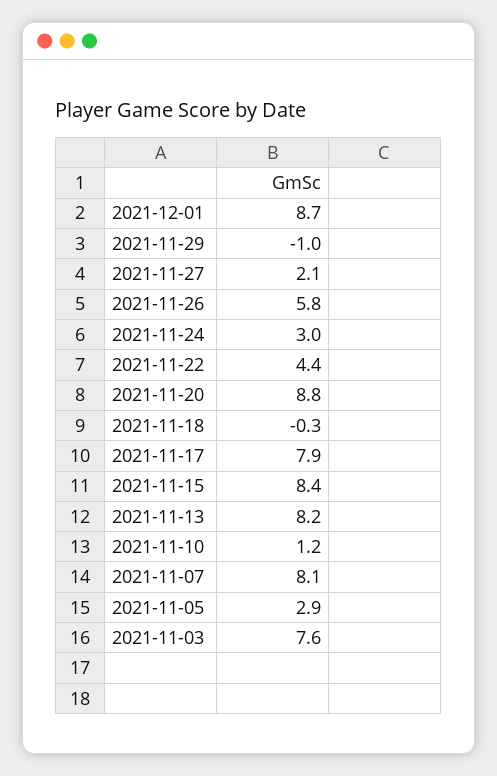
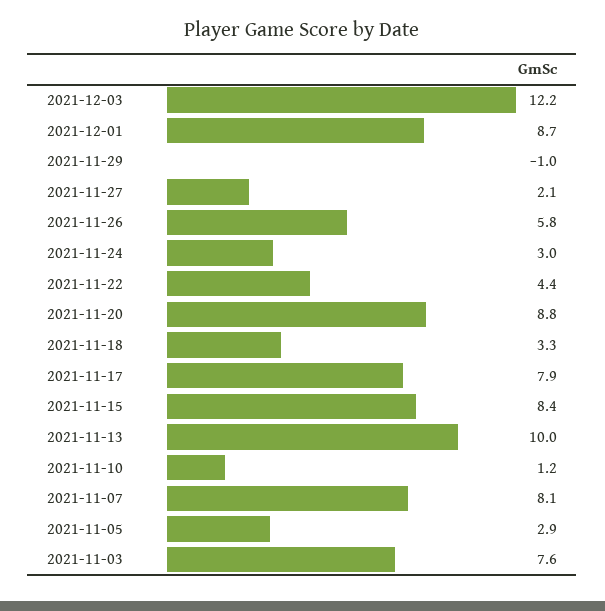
  {
    "2021-12-01": 8.7,
    "2021-11-29": -1,
    "2021-11-27": 2.1,
    "2021-11-26": 5.8,
    "2021-11-24": 3,
    "2021-11-22": 4.4,
    "2021-11-20": 8.8,
-   "2021-11-18": -0.3,
+   "2021-11-18": 3.3,
    "2021-11-17": 7.9,
    "2021-11-15": 8.4,
-   "2021-11-13": 8.2,
+   "2021-11-13": 10,
    "2021-11-10": 1.2,
    "2021-11-07": 8.1,
    "2021-11-05": 2.9,
-   "2021-11-03": 7.6
+   "2021-11-03": 7.6,
+   "2021-12-03": 12.2
  }

